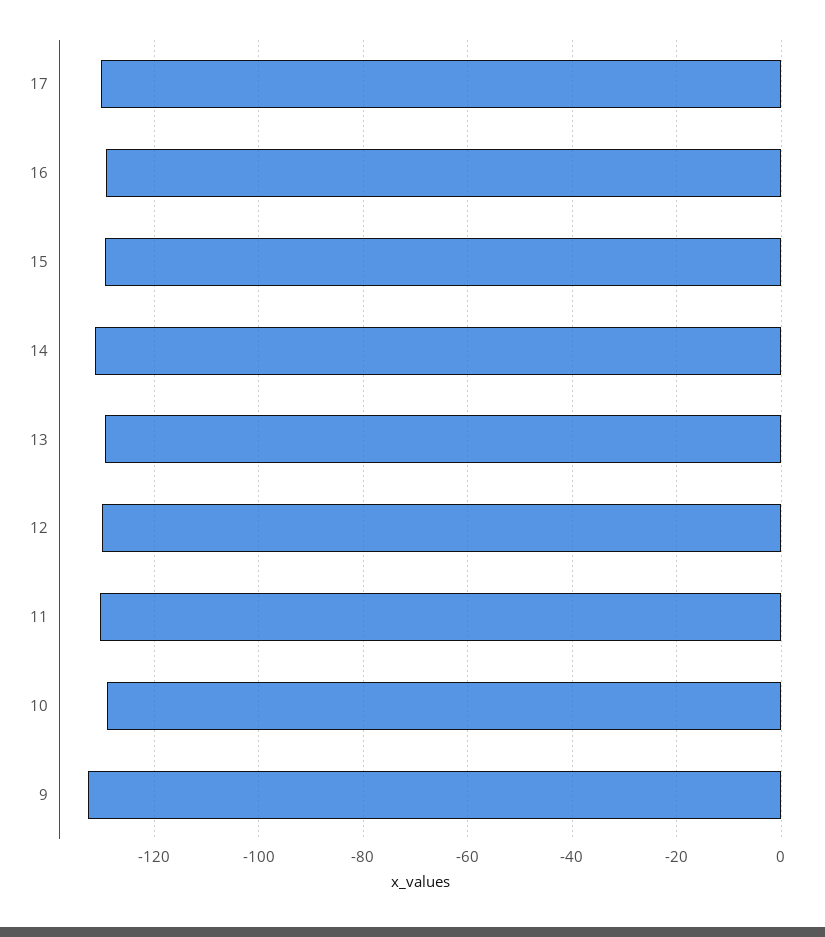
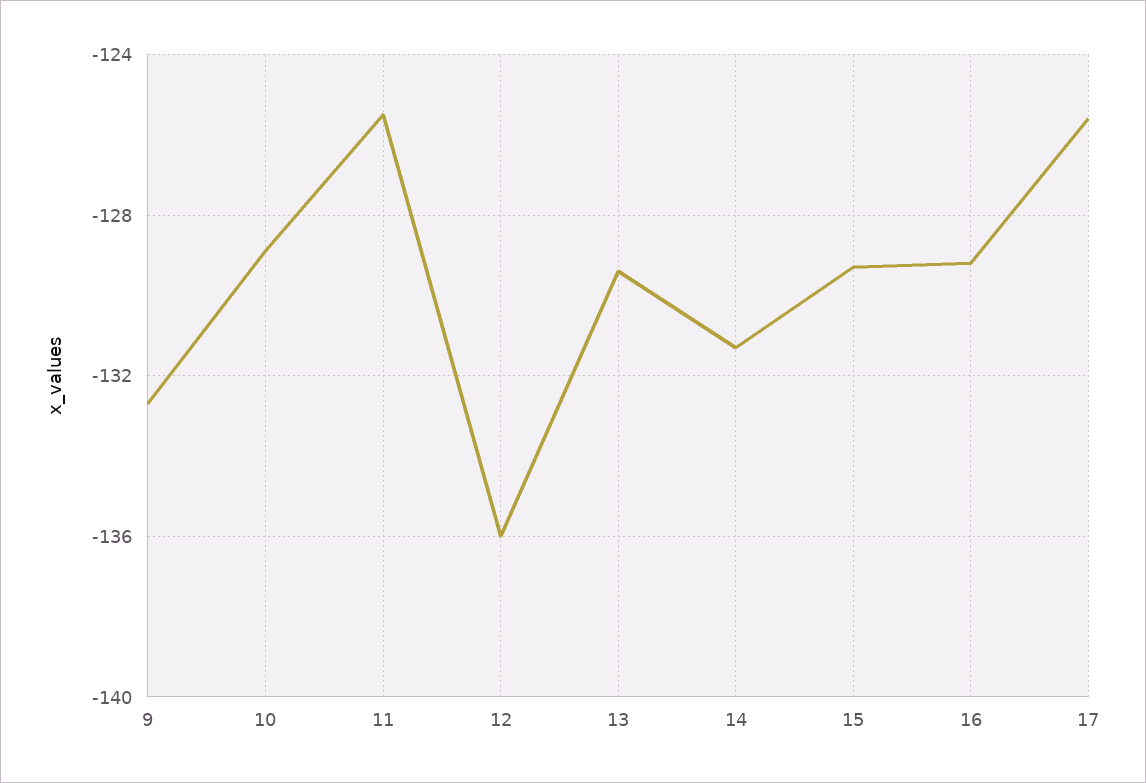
  {
-   "17": -130,
+   "17": -125.5,
    "16": -129,
    "15": -129.5,
    "14": -131.5,
    "13": -129.5,
-   "12": -130,
+   "12": -136,
-   "11": -130,
+   "11": -125.5,
    "10": -129,
    "9": -132.5
  }

